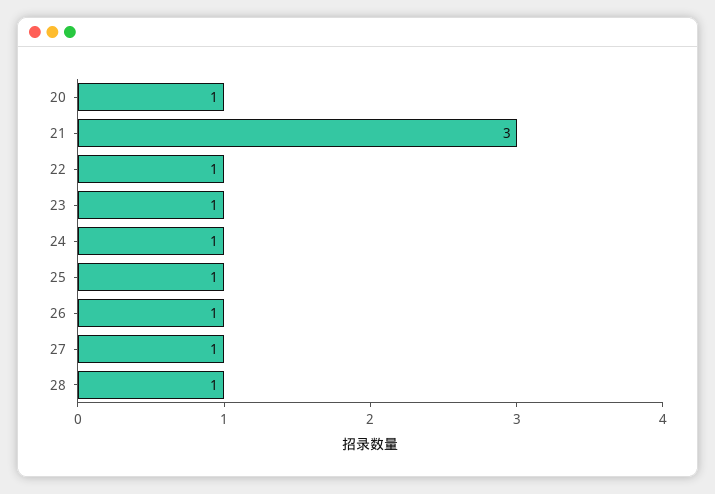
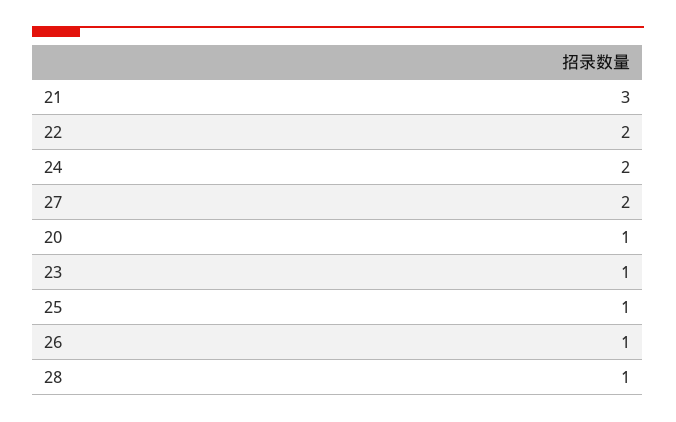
  {
    "20": 1,
    "21": 3,
-   "22": 1,
+   "22": 2,
    "23": 1,
-   "24": 1,
+   "24": 2,
    "25": 1,
    "26": 1,
-   "27": 1,
+   "27": 2,
    "28": 1
  }

